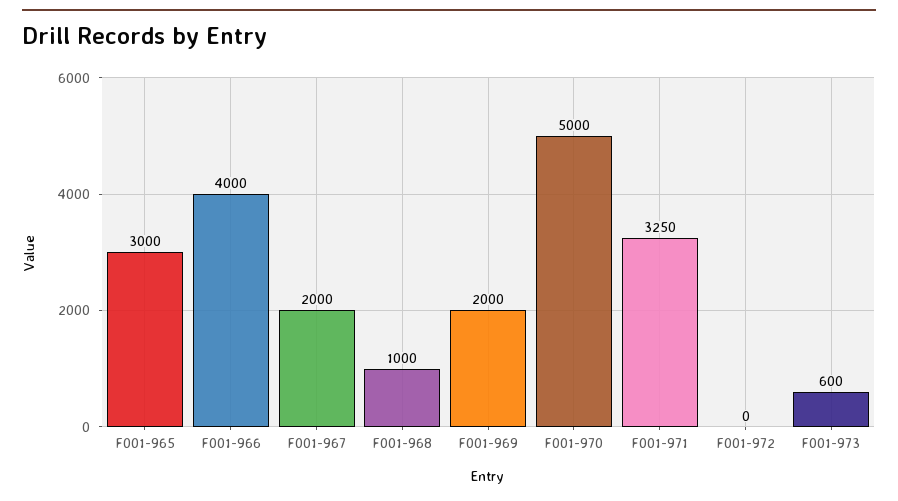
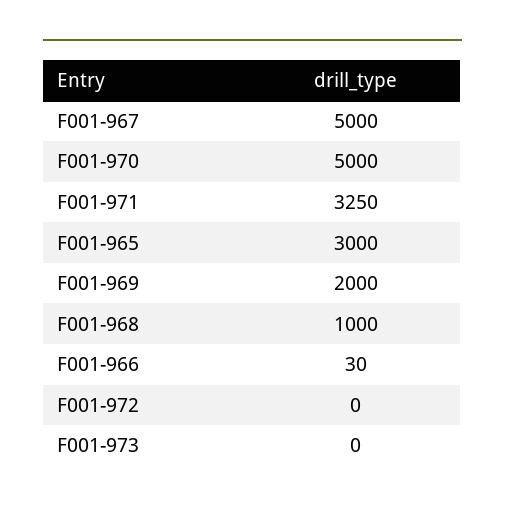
  {
    "F001-965": 3000,
-   "F001-966": 4000,
+   "F001-966": 30,
-   "F001-967": 2000,
+   "F001-967": 5000,
    "F001-968": 1000,
    "F001-969": 2000,
    "F001-970": 5000,
    "F001-971": 3250,
    "F001-972": 0,
-   "F001-973": 600
+   "F001-973": 0
  }

